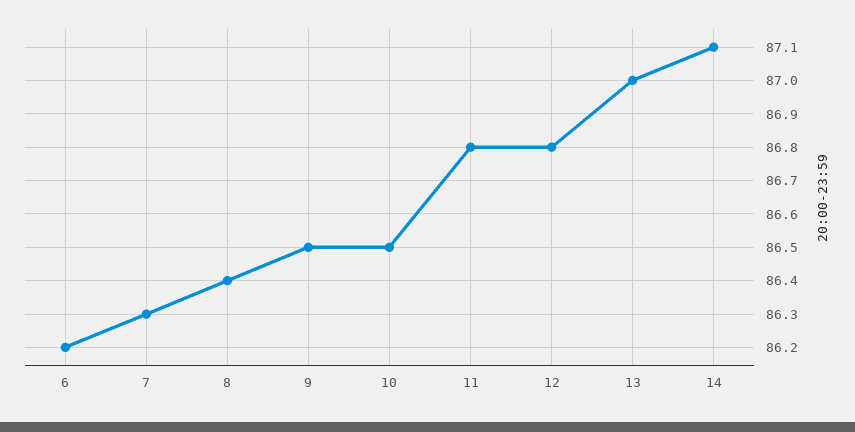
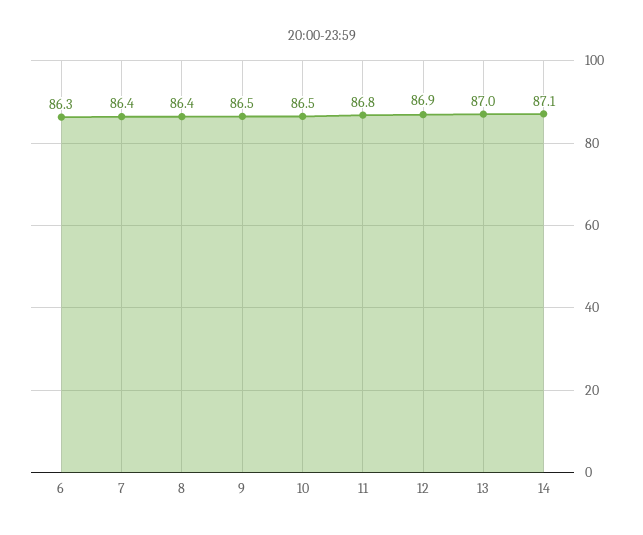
  {
-   "6": 86.2,
+   "6": 86.3,
-   "7": 86.3,
+   "7": 86.4,
    "8": 86.4,
    "9": 86.5,
    "10": 86.5,
    "11": 86.8,
-   "12": 86.8,
+   "12": 86.9,
    "13": 87,
    "14": 87.1
  }

